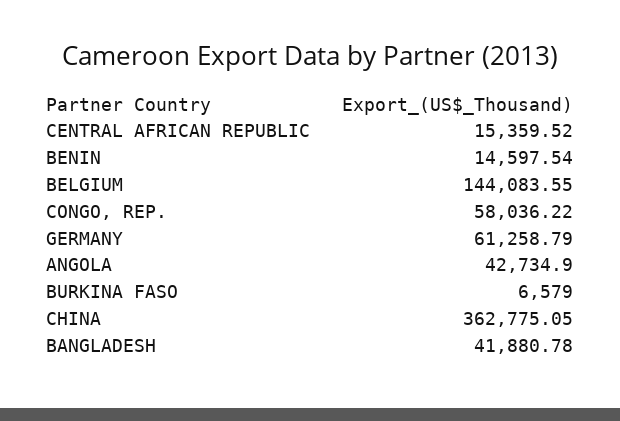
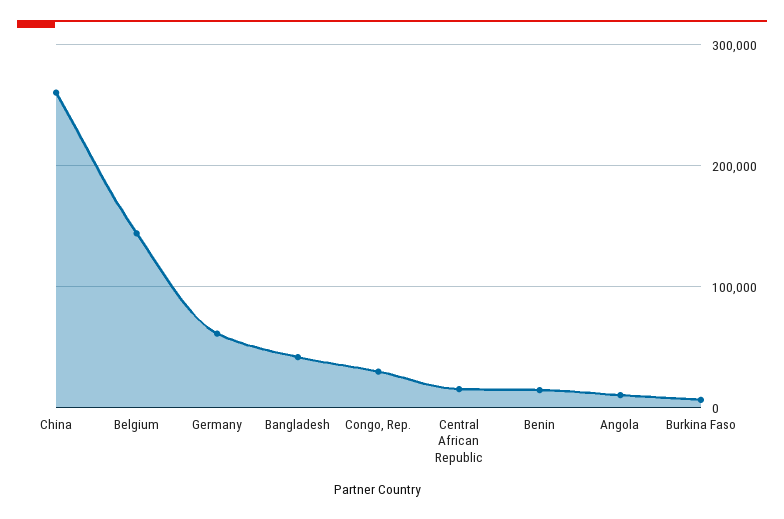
  {
    "CENTRAL AFRICAN REPUBLIC": 15359.52,
    "BENIN": 14597.54,
    "BELGIUM": 144083.55,
-   "CONGO, REP.": 58036.22,
+   "CONGO, REP.": 30000,
    "GERMANY": 61258.79,
-   "ANGOLA": 42734.9,
+   "ANGOLA": 10000,
    "BURKINA FASO": 6579,
-   "CHINA": 362775.05,
+   "CHINA": 260000,
    "BANGLADESH": 41880.78
  }

